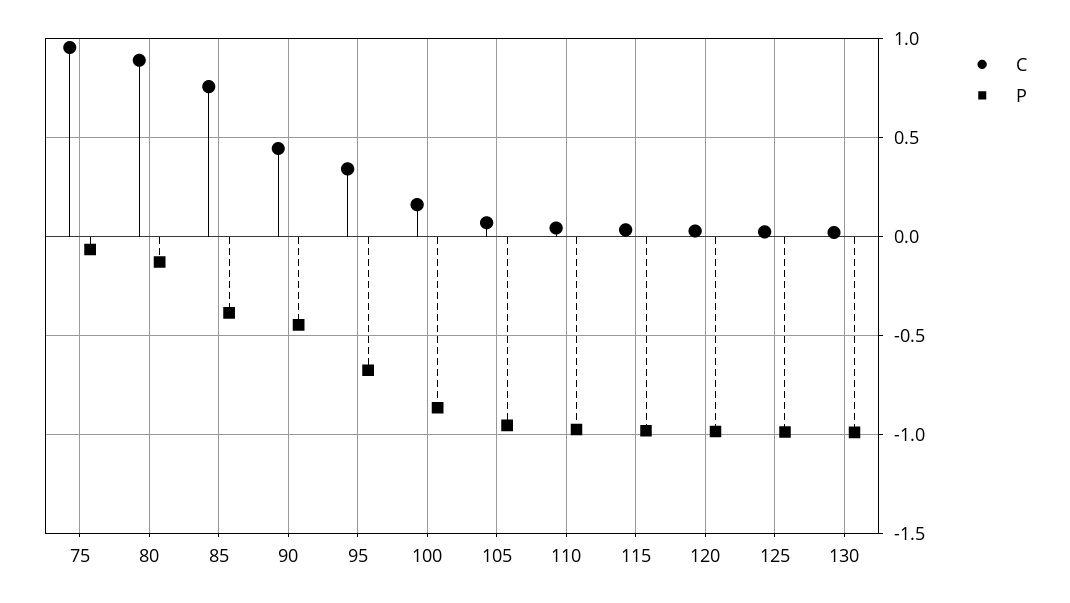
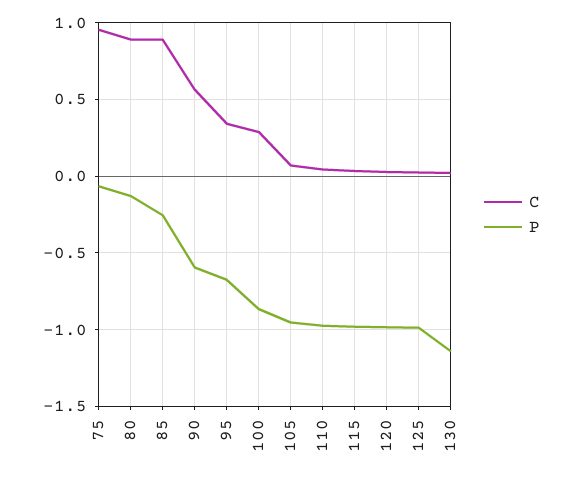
  {
    "C": {
      "75": 0.95,
      "80": 0.9,
-     "85": 0.75,
+     "85": 0.9,
-     "90": 0.45,
+     "90": 0.55,
      "95": 0.35,
-     "100": 0.15,
+     "100": 0.3,
      "105": 0.05,
      "110": 0.05,
      "115": 0.05,
      "120": 0.05,
      "125": 0,
      "130": 0
    },
    "P": {
      "75": -0.05,
      "80": -0.15,
-     "85": -0.4,
+     "85": -0.25,
-     "90": -0.45,
+     "90": -0.6,
      "95": -0.7,
      "100": -0.85,
      "105": -0.95,
      "110": -1,
      "115": -1,
      "120": -1,
      "125": -1,
-     "130": -1
+     "130": -1.15
    }
  }

